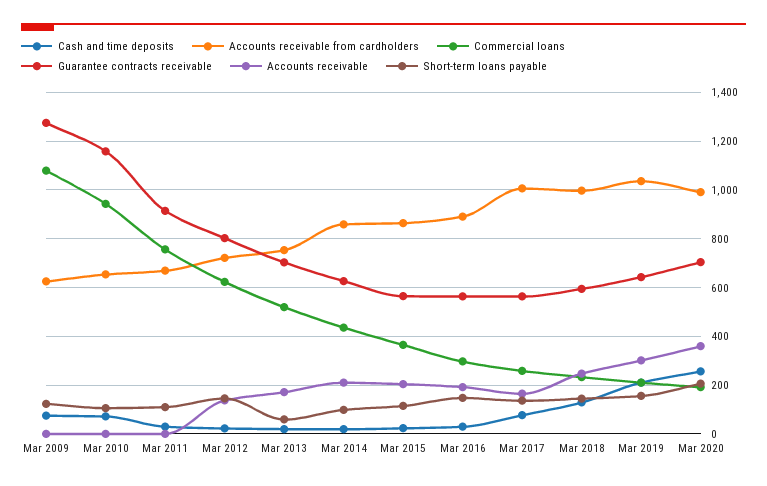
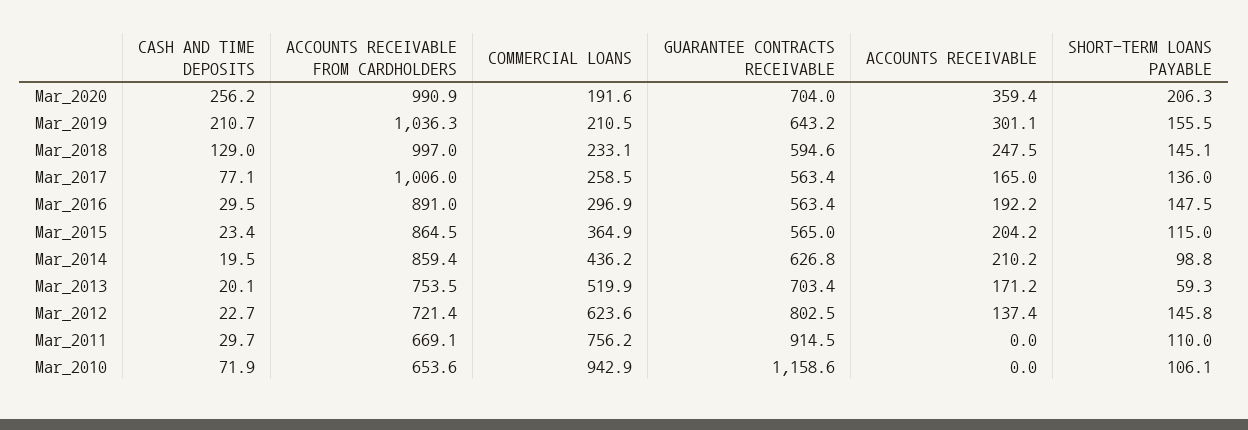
  {
    "Cash and time deposits": {
-     "Mar 2009": 75,
      "Mar 2010": 71.9,
      "Mar 2011": 29.7,
      "Mar 2012": 22.7,
      "Mar 2013": 20.1,
      "Mar 2014": 19.5,
      "Mar 2015": 23.4,
      "Mar 2016": 29.5,
      "Mar 2017": 77.1,
      "Mar 2018": 129,
      "Mar 2019": 210.7,
      "Mar 2020": 256.2
    },
    "Accounts receivable from cardholders": {
-     "Mar 2009": 625,
      "Mar 2010": 653.6,
      "Mar 2011": 669.1,
      "Mar 2012": 721.4,
      "Mar 2013": 753.5,
      "Mar 2014": 859.4,
      "Mar 2015": 864.5,
      "Mar 2016": 891,
      "Mar 2017": 1006,
      "Mar 2018": 997,
      "Mar 2019": 1036.3,
      "Mar 2020": 990.9
    },
    "Commercial loans": {
-     "Mar 2009": 1075,
      "Mar 2010": 942.9,
      "Mar 2011": 756.2,
      "Mar 2012": 623.6,
      "Mar 2013": 519.9,
      "Mar 2014": 436.2,
      "Mar 2015": 364.9,
      "Mar 2016": 296.9,
      "Mar 2017": 258.5,
      "Mar 2018": 233.1,
      "Mar 2019": 210.5,
      "Mar 2020": 191.6
    },
    "Guarantee contracts receivable": {
-     "Mar 2009": 1275,
      "Mar 2010": 1158.6,
      "Mar 2011": 914.5,
      "Mar 2012": 802.5,
      "Mar 2013": 703.4,
      "Mar 2014": 626.8,
      "Mar 2015": 565,
      "Mar 2016": 563.4,
      "Mar 2017": 563.4,
      "Mar 2018": 594.6,
      "Mar 2019": 643.2,
      "Mar 2020": 704
    },
    "Accounts receivable": {
-     "Mar 2009": 0,
      "Mar 2010": 0,
      "Mar 2011": 0,
      "Mar 2012": 137.4,
      "Mar 2013": 171.2,
      "Mar 2014": 210.2,
      "Mar 2015": 204.2,
      "Mar 2016": 192.2,
      "Mar 2017": 165,
      "Mar 2018": 247.5,
      "Mar 2019": 301.1,
      "Mar 2020": 359.4
    },
    "Short-term loans payable": {
-     "Mar 2009": 125,
      "Mar 2010": 106.1,
      "Mar 2011": 110,
      "Mar 2012": 145.8,
      "Mar 2013": 59.3,
      "Mar 2014": 98.8,
      "Mar 2015": 115,
      "Mar 2016": 147.5,
      "Mar 2017": 136,
      "Mar 2018": 145.1,
      "Mar 2019": 155.5,
      "Mar 2020": 206.3
    }
  }

